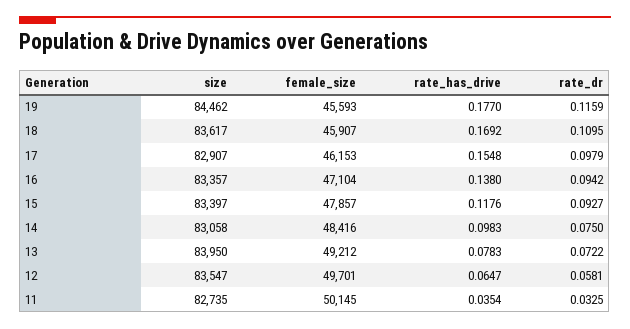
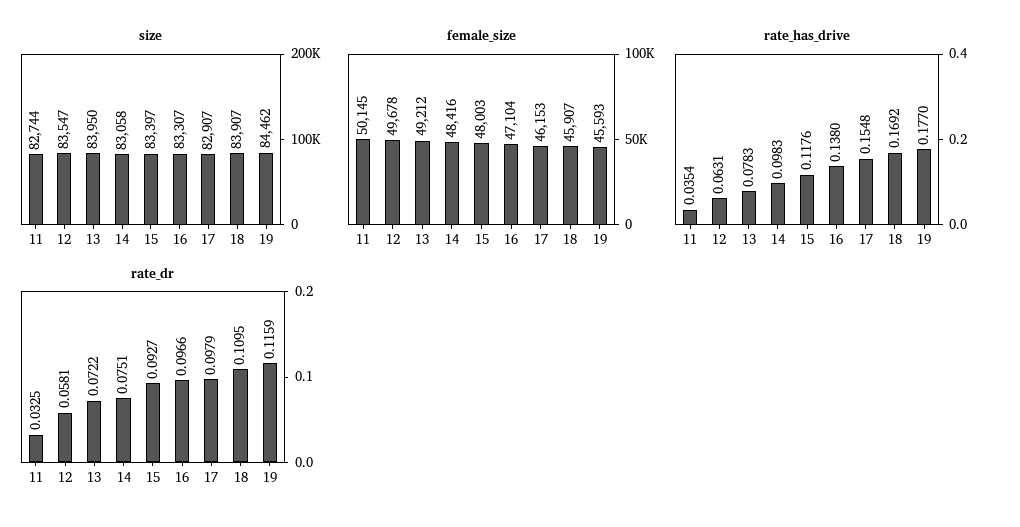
  {
    "size": {
      "19": 84462,
-     "18": 83617,
+     "18": 83907,
      "17": 82907,
-     "16": 83357,
+     "16": 83307,
      "15": 83397,
      "14": 83058,
      "13": 83950,
      "12": 83547,
-     "11": 82735
+     "11": 82744
    },
    "female_size": {
      "19": 45593,
      "18": 45907,
      "17": 46153,
      "16": 47104,
-     "15": 47857,
+     "15": 48003,
      "14": 48416,
      "13": 49212,
-     "12": 49701,
+     "12": 49678,
      "11": 50145
    },
    "rate_has_drive": {
      "19": 0.177,
      "18": 0.1692,
      "17": 0.1548,
      "16": 0.138,
      "15": 0.1176,
      "14": 0.0983,
      "13": 0.0783,
-     "12": 0.0647,
+     "12": 0.0631,
      "11": 0.0354
    },
    "rate_dr": {
      "19": 0.1159,
      "18": 0.1095,
      "17": 0.0979,
-     "16": 0.0942,
+     "16": 0.0966,
      "15": 0.0927,
-     "14": 0.075,
+     "14": 0.0751,
      "13": 0.0722,
      "12": 0.0581,
      "11": 0.0325
    }
  }

